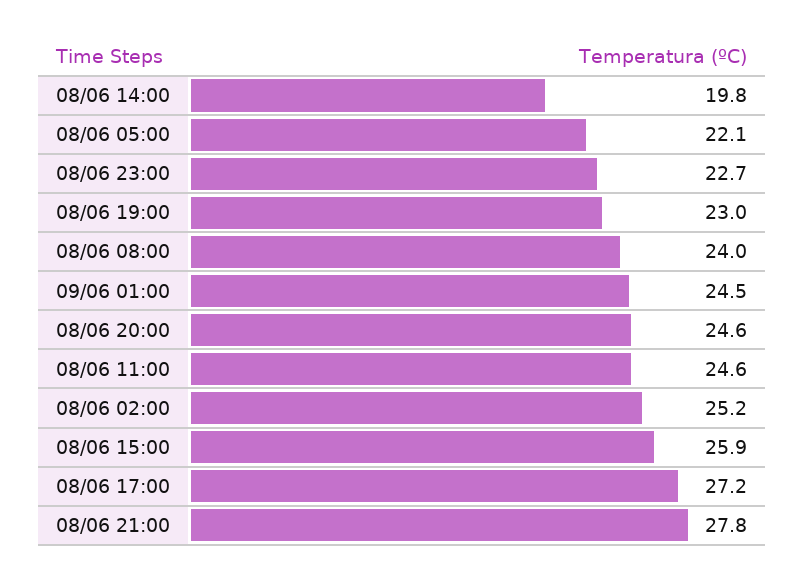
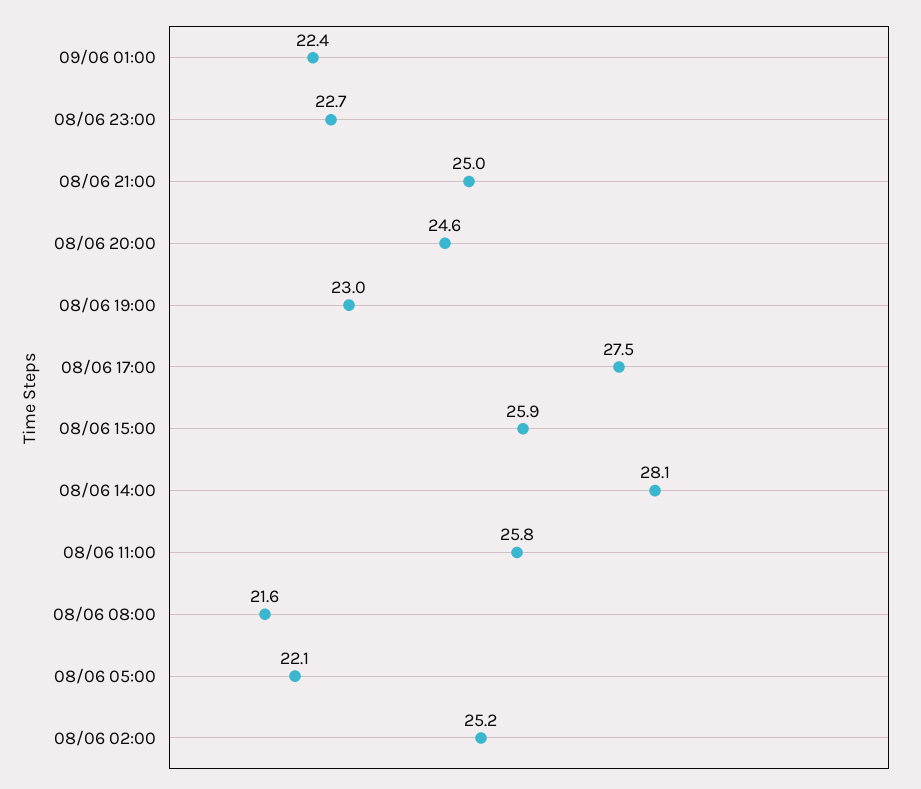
  {
-   "08/06 14:00": 19.8,
+   "08/06 14:00": 28.1,
    "08/06 05:00": 22.1,
    "08/06 23:00": 22.7,
    "08/06 19:00": 23,
-   "08/06 08:00": 24,
+   "08/06 08:00": 21.6,
-   "09/06 01:00": 24.5,
+   "09/06 01:00": 22.4,
    "08/06 20:00": 24.6,
-   "08/06 11:00": 24.6,
+   "08/06 11:00": 25.8,
    "08/06 02:00": 25.2,
    "08/06 15:00": 25.9,
-   "08/06 17:00": 27.2,
+   "08/06 17:00": 27.5,
-   "08/06 21:00": 27.8
+   "08/06 21:00": 25
  }

